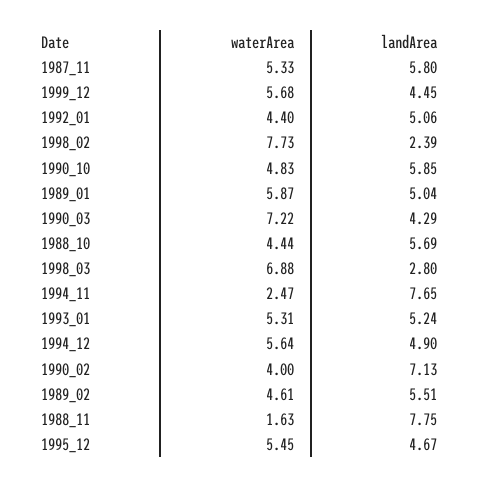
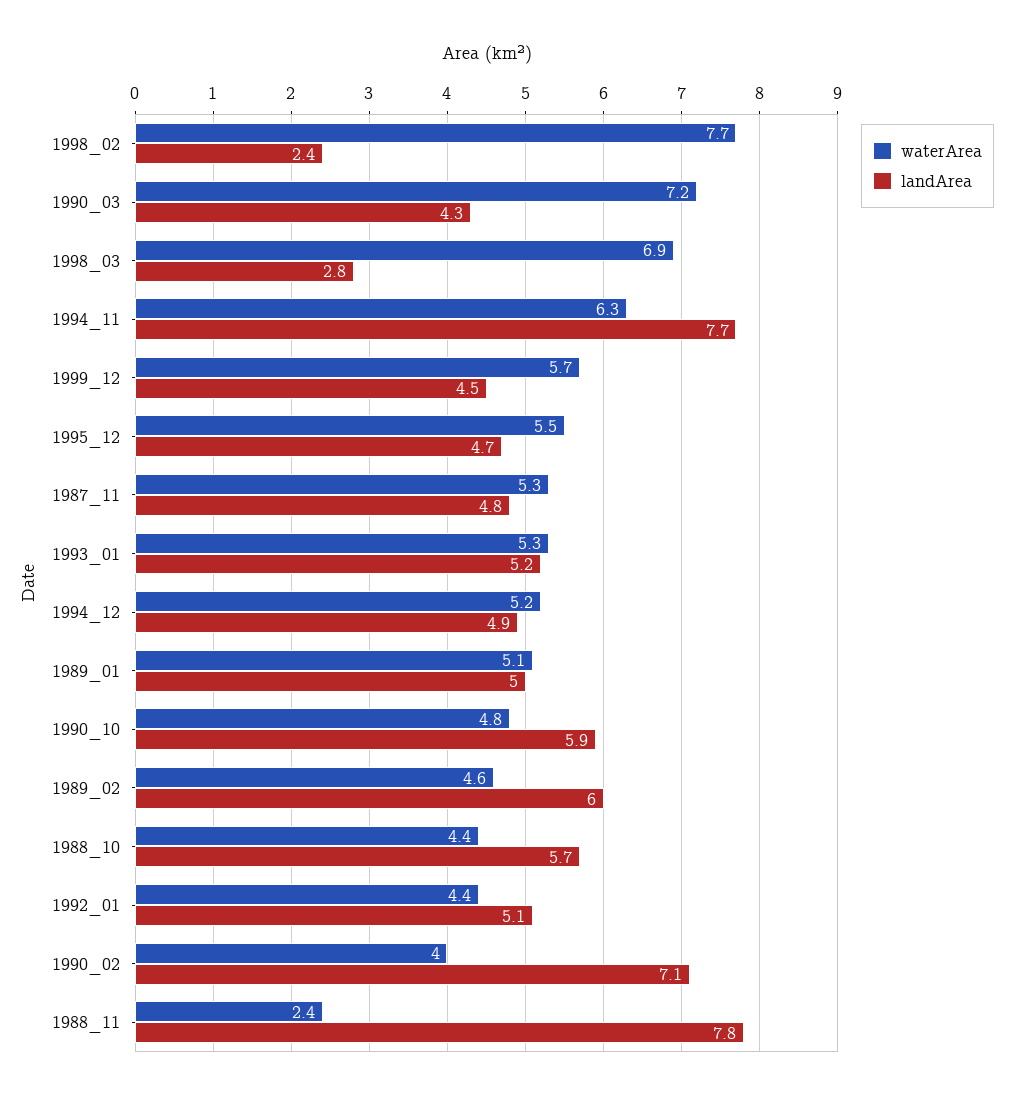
  {
    "waterArea": {
      "1987_11": 5.33,
      "1999_12": 5.68,
      "1992_01": 4.4,
      "1998_02": 7.73,
      "1990_10": 4.83,
-     "1989_01": 5.87,
+     "1989_01": 5.1,
      "1990_03": 7.22,
      "1988_10": 4.44,
      "1998_03": 6.88,
-     "1994_11": 2.47,
+     "1994_11": 6.3,
      "1993_01": 5.31,
-     "1994_12": 5.64,
+     "1994_12": 5.2,
      "1990_02": 4,
      "1989_02": 4.61,
-     "1988_11": 1.63,
+     "1988_11": 2.4,
      "1995_12": 5.45
    },
    "landArea": {
-     "1987_11": 5.8,
+     "1987_11": 4.8,
      "1999_12": 4.45,
      "1992_01": 5.06,
      "1998_02": 2.39,
      "1990_10": 5.85,
      "1989_01": 5.04,
      "1990_03": 4.29,
      "1988_10": 5.69,
      "1998_03": 2.8,
      "1994_11": 7.65,
      "1993_01": 5.24,
      "1994_12": 4.9,
      "1990_02": 7.13,
-     "1989_02": 5.51,
+     "1989_02": 6,
      "1988_11": 7.75,
      "1995_12": 4.67
    }
  }

